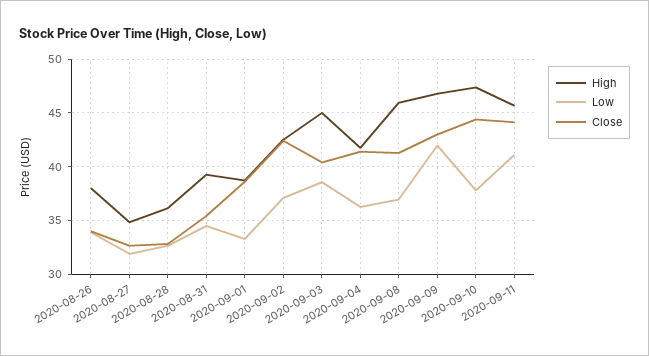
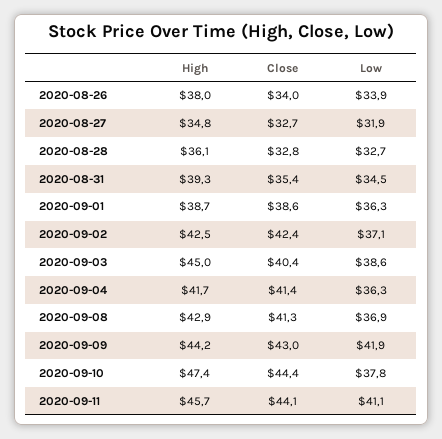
  {
    "High": {
      "2020-08-26": 38,
      "2020-08-27": 34.8,
      "2020-08-28": 36.1,
      "2020-08-31": 39.3,
      "2020-09-01": 38.7,
      "2020-09-02": 42.5,
      "2020-09-03": 45,
      "2020-09-04": 41.7,
-     "2020-09-08": 46,
+     "2020-09-08": 42.9,
-     "2020-09-09": 47,
+     "2020-09-09": 44.2,
      "2020-09-10": 47.4,
      "2020-09-11": 45.7
    },
    "Low": {
      "2020-08-26": 33.9,
      "2020-08-27": 31.9,
      "2020-08-28": 32.7,
      "2020-08-31": 34.5,
-     "2020-09-01": 33,
+     "2020-09-01": 36.3,
      "2020-09-02": 37.1,
      "2020-09-03": 38.6,
      "2020-09-04": 36.3,
      "2020-09-08": 36.9,
      "2020-09-09": 41.9,
      "2020-09-10": 37.8,
      "2020-09-11": 41.1
    },
    "Close": {
      "2020-08-26": 34,
      "2020-08-27": 32.7,
      "2020-08-28": 32.8,
      "2020-08-31": 35.4,
      "2020-09-01": 38.6,
      "2020-09-02": 42.4,
      "2020-09-03": 40.4,
      "2020-09-04": 41.4,
      "2020-09-08": 41.3,
      "2020-09-09": 43,
      "2020-09-10": 44.4,
      "2020-09-11": 44.1
    }
  }

